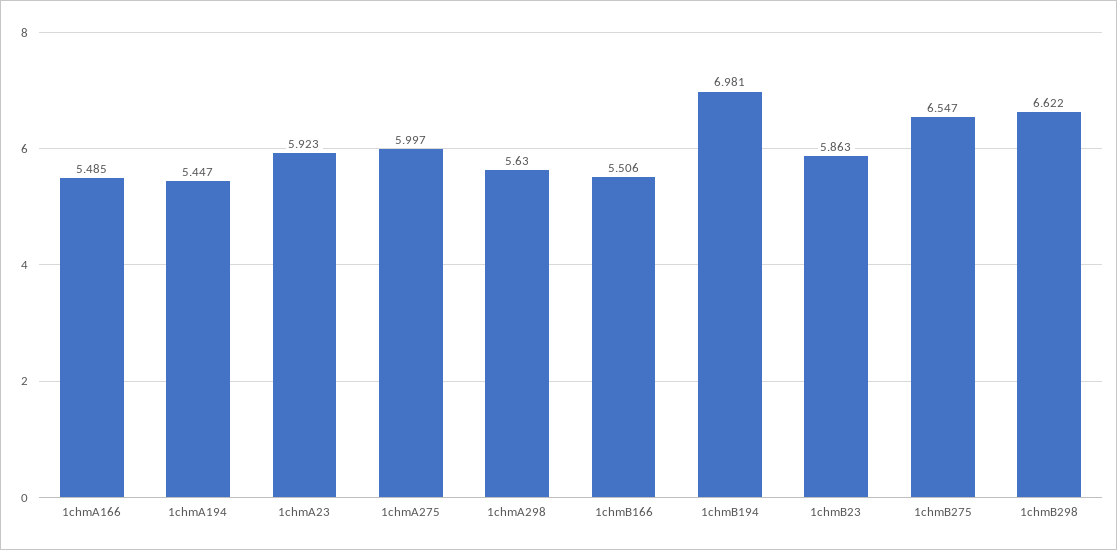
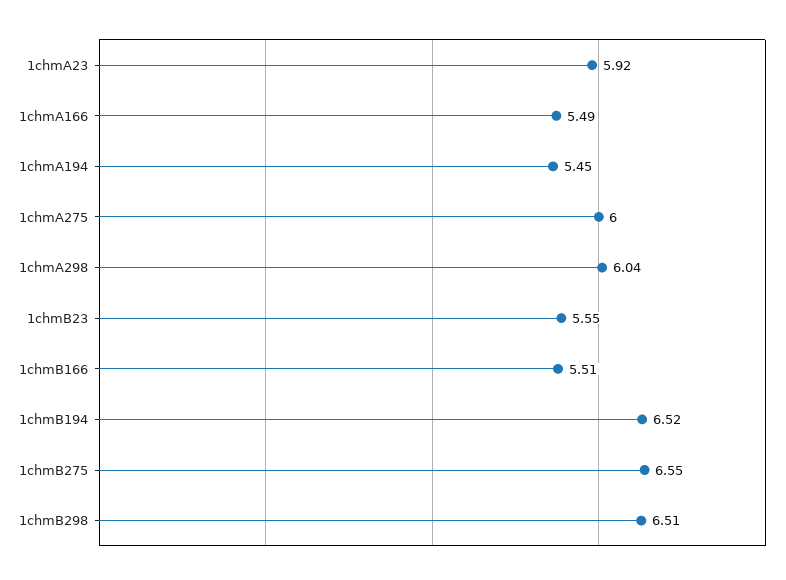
  {
    "1chmA166": 5.485,
    "1chmA194": 5.447,
    "1chmA23": 5.923,
    "1chmA275": 5.997,
-   "1chmA298": 5.63,
+   "1chmA298": 6.04,
    "1chmB166": 5.506,
-   "1chmB194": 6.981,
+   "1chmB194": 6.52,
-   "1chmB23": 5.863,
+   "1chmB23": 5.55,
    "1chmB275": 6.547,
-   "1chmB298": 6.622
+   "1chmB298": 6.51
  }

